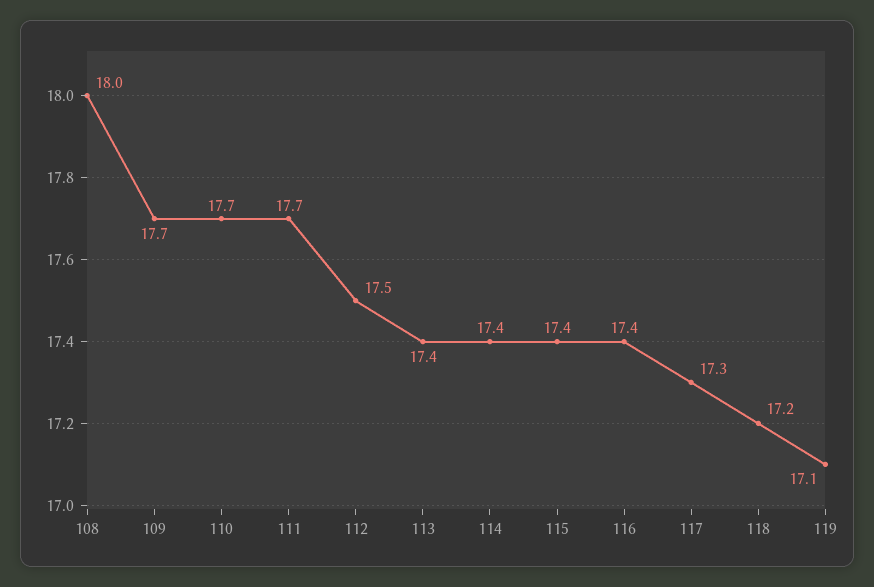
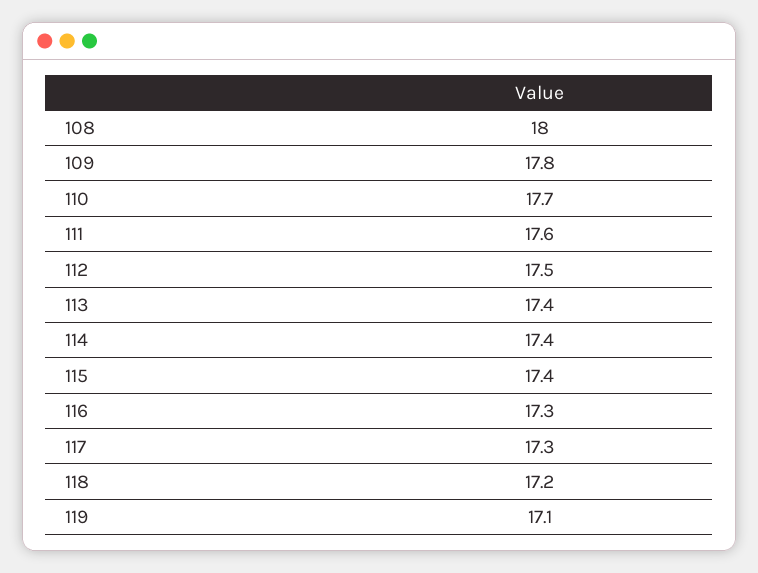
  {
    "108": 18,
-   "109": 17.7,
+   "109": 17.8,
    "110": 17.7,
-   "111": 17.7,
+   "111": 17.6,
    "112": 17.5,
    "113": 17.4,
    "114": 17.4,
    "115": 17.4,
-   "116": 17.4,
+   "116": 17.3,
    "117": 17.3,
    "118": 17.2,
    "119": 17.1
  }

